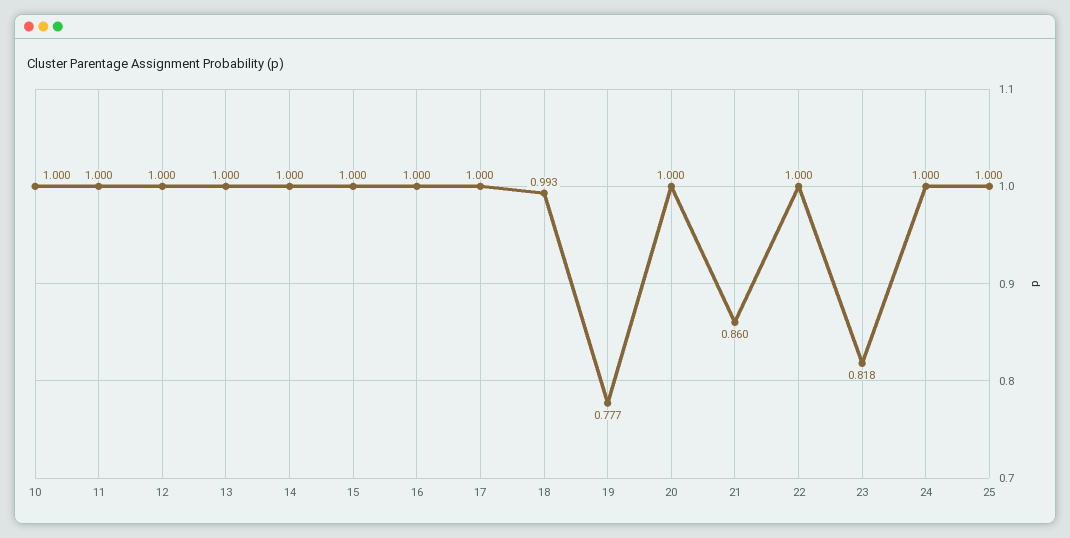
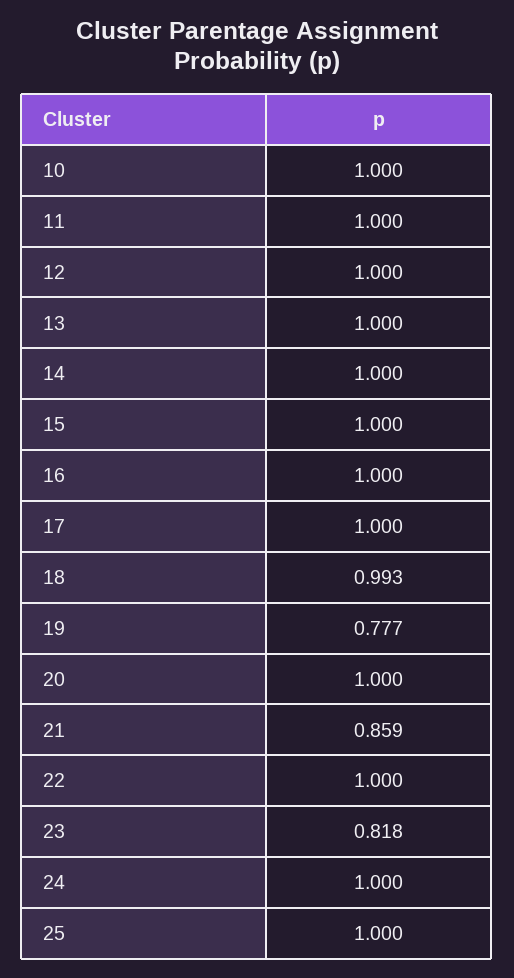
  {
    "10": 1,
    "11": 1,
    "12": 1,
    "13": 1,
    "14": 1,
    "15": 1,
    "16": 1,
    "17": 1,
    "18": 0.993,
    "19": 0.777,
    "20": 1,
-   "21": 0.86,
+   "21": 0.859,
    "22": 1,
    "23": 0.818,
    "24": 1,
    "25": 1
  }

